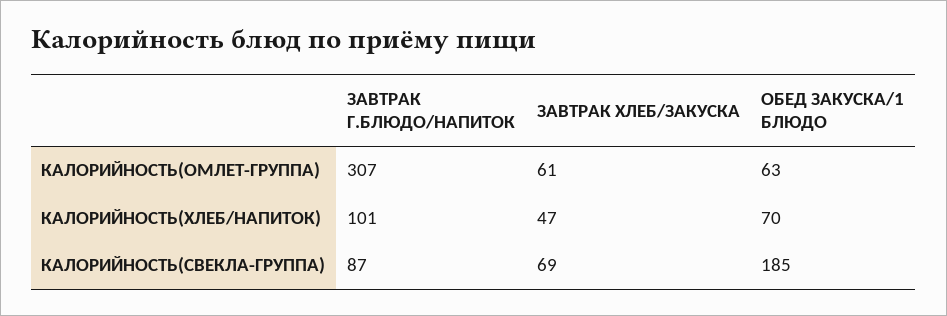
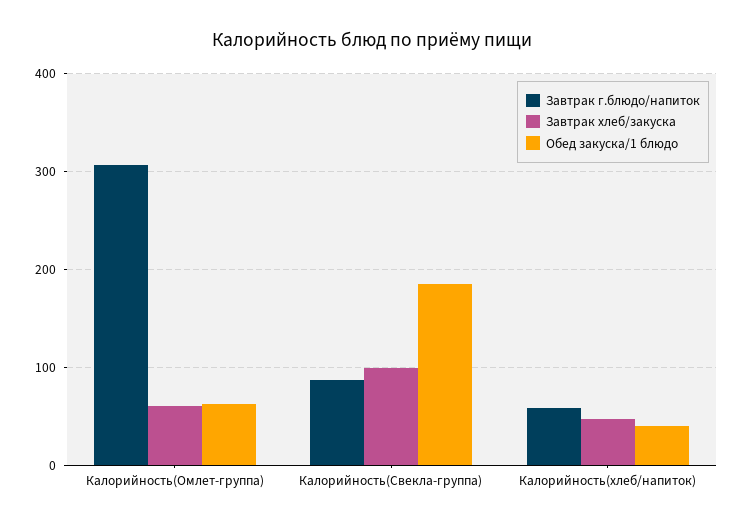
  {
    "ЗАВТРАК Г.БЛЮДО/НАПИТОК": {
      "КАЛОРИЙНОСТЬ(ОМЛЕТ-ГРУППА)": 307,
-     "КАЛОРИЙНОСТЬ(ХЛЕБ/НАПИТОК)": 101,
+     "КАЛОРИЙНОСТЬ(ХЛЕБ/НАПИТОК)": 60,
      "КАЛОРИЙНОСТЬ(СВЕКЛА-ГРУППА)": 87
    },
    "ЗАВТРАК ХЛЕБ/ЗАКУСКА": {
      "КАЛОРИЙНОСТЬ(ОМЛЕТ-ГРУППА)": 61,
      "КАЛОРИЙНОСТЬ(ХЛЕБ/НАПИТОК)": 47,
-     "КАЛОРИЙНОСТЬ(СВЕКЛА-ГРУППА)": 69
+     "КАЛОРИЙНОСТЬ(СВЕКЛА-ГРУППА)": 100
    },
    "ОБЕД ЗАКУСКА/1 БЛЮДО": {
      "КАЛОРИЙНОСТЬ(ОМЛЕТ-ГРУППА)": 63,
-     "КАЛОРИЙНОСТЬ(ХЛЕБ/НАПИТОК)": 70,
+     "КАЛОРИЙНОСТЬ(ХЛЕБ/НАПИТОК)": 40,
      "КАЛОРИЙНОСТЬ(СВЕКЛА-ГРУППА)": 185
    }
  }

